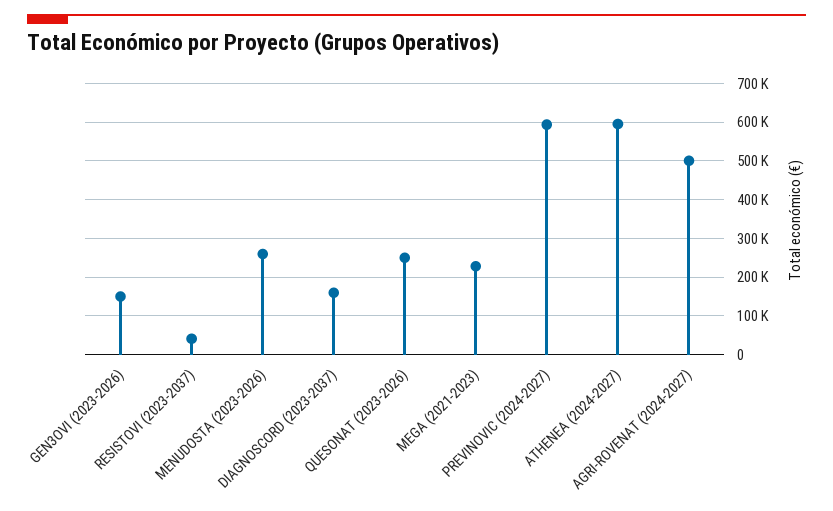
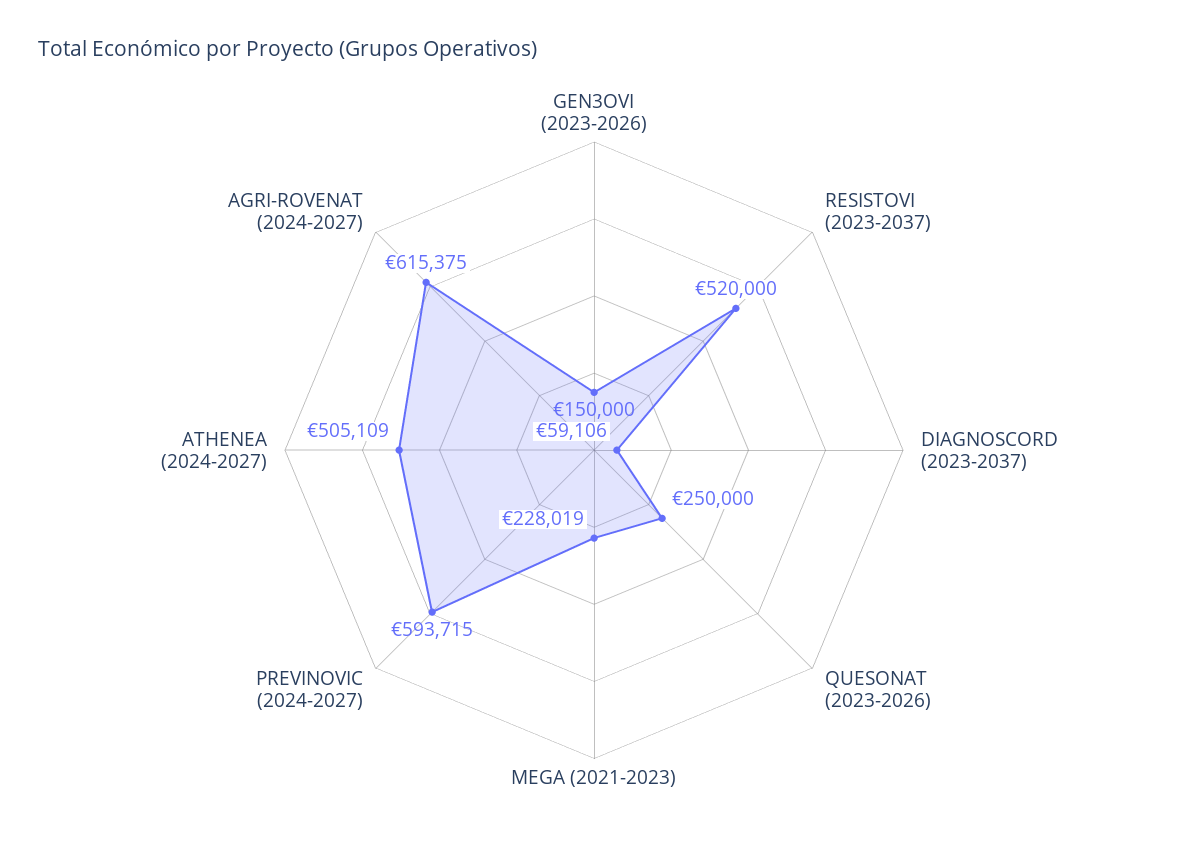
  {
    "GEN3OVI (2023-2026)": 150000,
-   "RESISTOVI (2023-2037)": 40000,
+   "RESISTOVI (2023-2037)": 520000,
-   "MENUDOSTA (2023-2026)": 260000,
-   "DIAGNOSCORD (2023-2037)": 160000,
+   "DIAGNOSCORD (2023-2037)": 59106,
    "QUESONAT (2023-2026)": 250000,
    "MEGA (2021-2023)": 228019,
    "PREVINOVIC (2024-2027)": 593715,
-   "ATHENEA (2024-2027)": 600000,
+   "ATHENEA (2024-2027)": 505109,
-   "AGRI-ROVENAT (2024-2027)": 500000
+   "AGRI-ROVENAT (2024-2027)": 615375
  }

